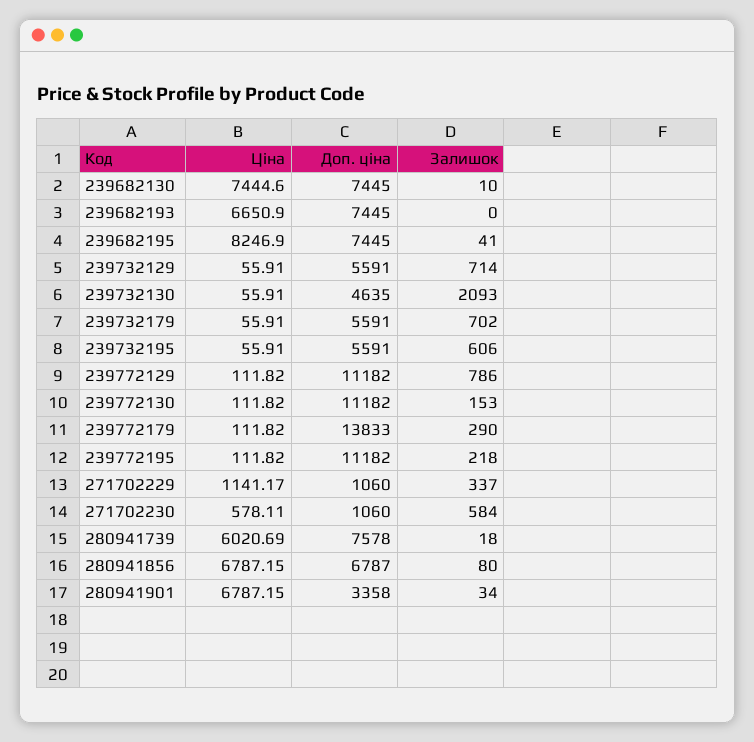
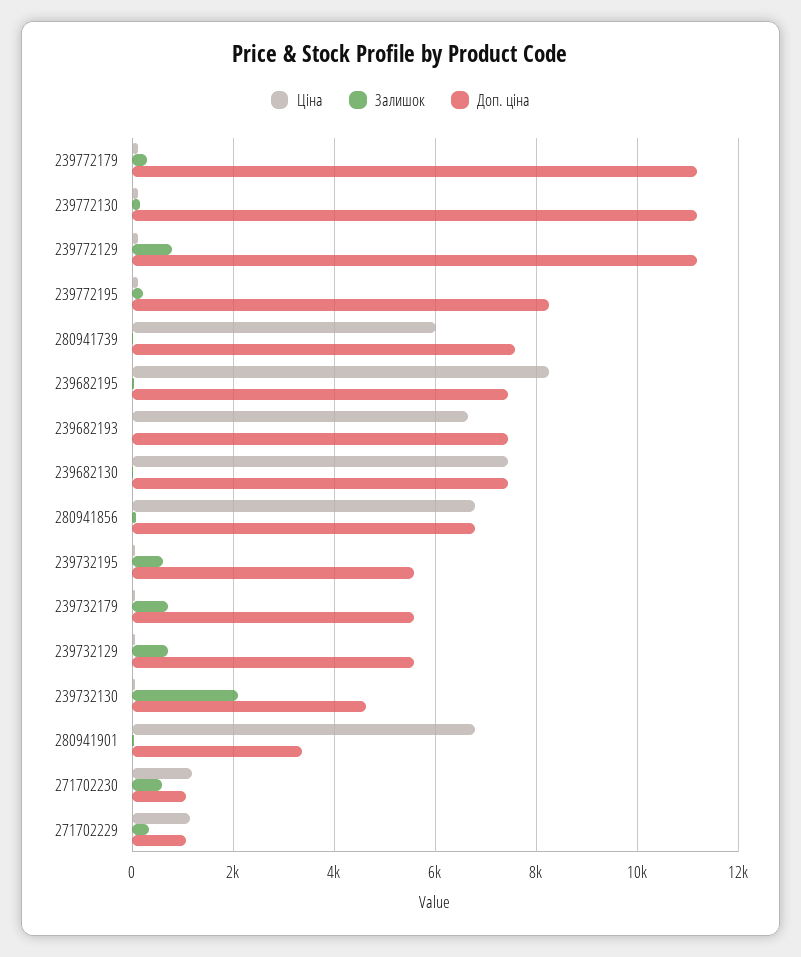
  {
    "Ціна": {
      "239682130": 7444.6,
      "239682193": 6650.9,
      "239682195": 8246.9,
      "239732129": 55.91,
      "239732130": 55.91,
      "239732179": 55.91,
      "239732195": 55.91,
      "239772129": 111.82,
      "239772130": 111.82,
      "239772179": 111.82,
      "239772195": 111.82,
      "271702229": 1141.17,
-     "271702230": 578.11,
+     "271702230": 1200,
      "280941739": 6020.69,
      "280941856": 6787.15,
      "280941901": 6787.15
    },
    "Доп. ціна": {
      "239682130": 7445,
      "239682193": 7445,
      "239682195": 7445,
      "239732129": 5591,
      "239732130": 4635,
      "239732179": 5591,
      "239732195": 5591,
      "239772129": 11182,
      "239772130": 11182,
-     "239772179": 13833,
+     "239772179": 11200,
-     "239772195": 11182,
+     "239772195": 8200,
      "271702229": 1060,
      "271702230": 1060,
      "280941739": 7578,
      "280941856": 6787,
      "280941901": 3358
    },
    "Залишок": {
      "239682130": 10,
      "239682193": 0,
      "239682195": 41,
      "239732129": 714,
      "239732130": 2093,
      "239732179": 702,
      "239732195": 606,
      "239772129": 786,
      "239772130": 153,
      "239772179": 290,
      "239772195": 218,
      "271702229": 337,
      "271702230": 584,
      "280941739": 18,
      "280941856": 80,
      "280941901": 34
    }
  }

